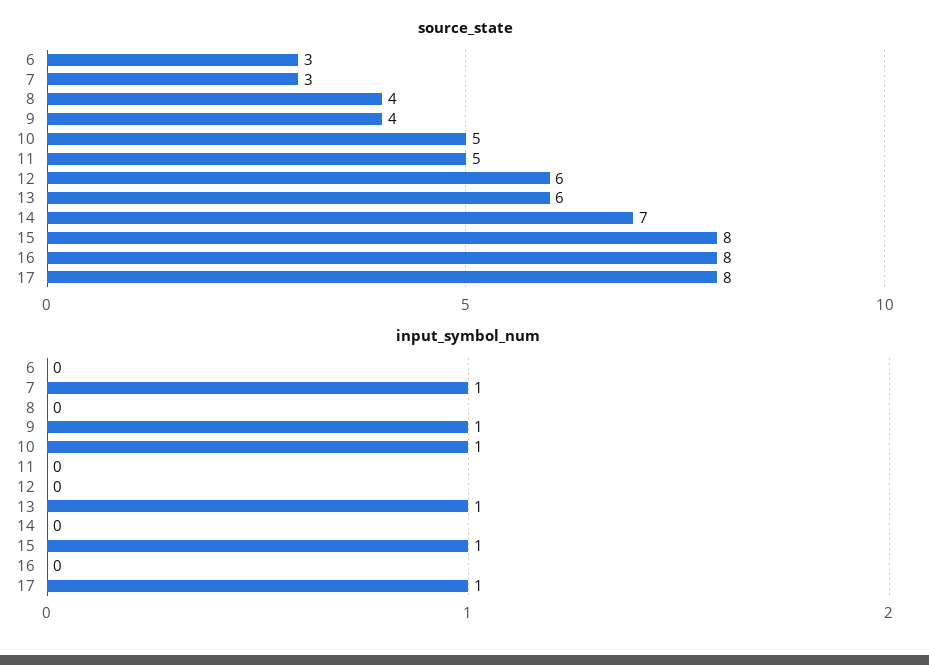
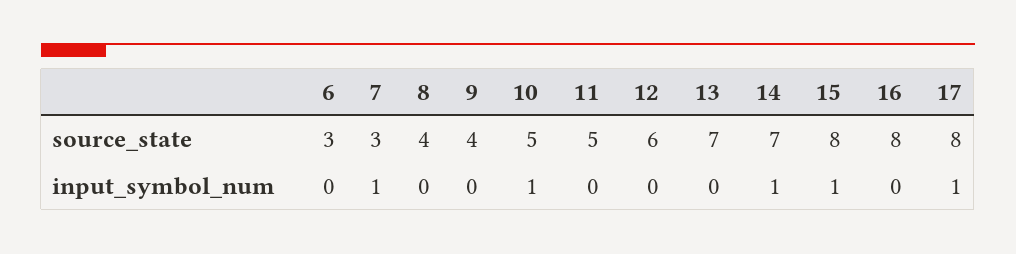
  {
    "source_state": {
      "6": 3,
      "7": 3,
      "8": 4,
      "9": 4,
      "10": 5,
      "11": 5,
      "12": 6,
-     "13": 6,
+     "13": 7,
      "14": 7,
      "15": 8,
      "16": 8,
      "17": 8
    },
    "input_symbol_num": {
      "6": 0,
      "7": 1,
      "8": 0,
-     "9": 1,
+     "9": 0,
      "10": 1,
      "11": 0,
      "12": 0,
-     "13": 1,
+     "13": 0,
-     "14": 0,
+     "14": 1,
      "15": 1,
      "16": 0,
      "17": 1
    }
  }

